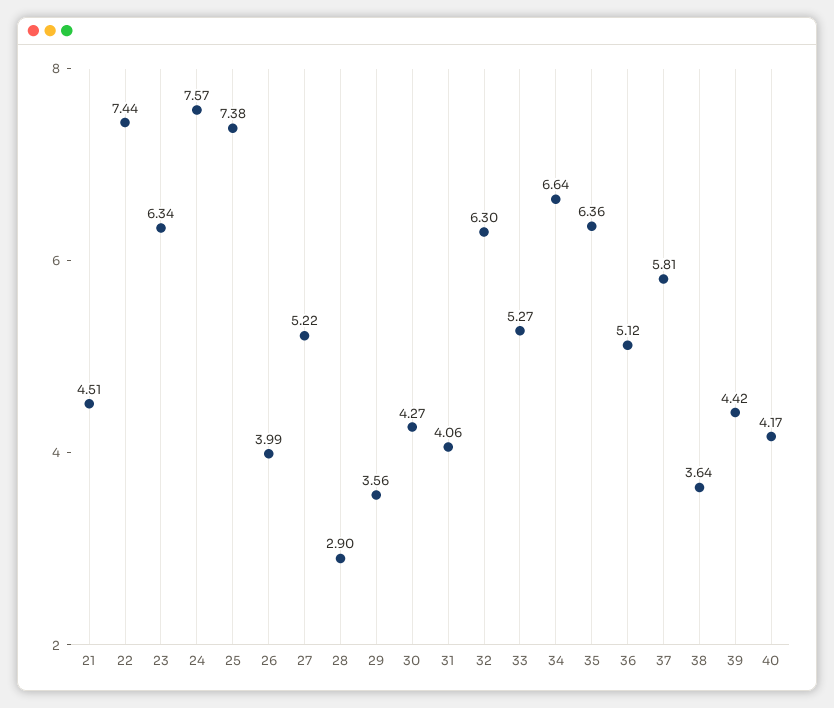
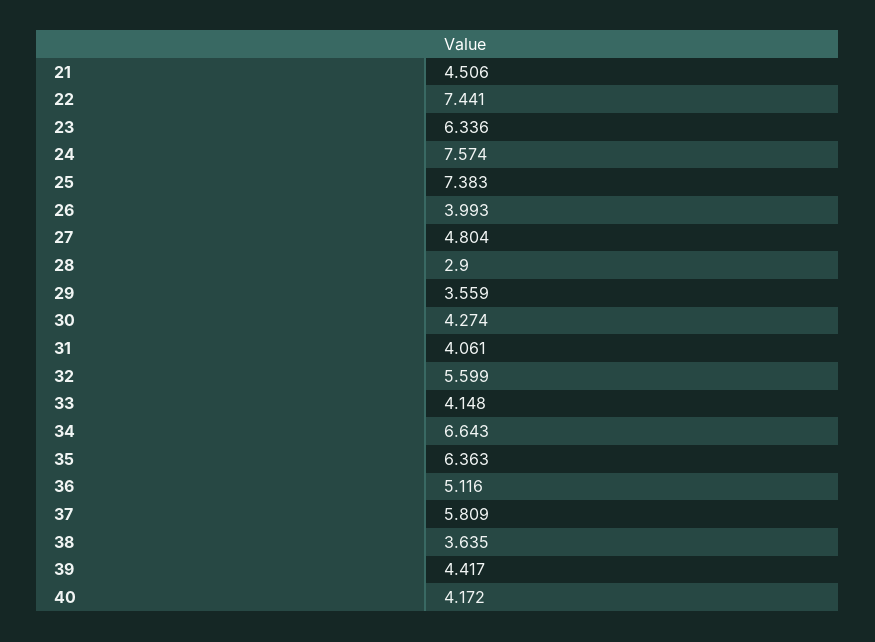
  {
    "21": 4.506,
    "22": 7.441,
    "23": 6.336,
    "24": 7.574,
    "25": 7.383,
    "26": 3.993,
-   "27": 5.22,
+   "27": 4.804,
    "28": 2.9,
    "29": 3.559,
    "30": 4.274,
    "31": 4.061,
-   "32": 6.3,
+   "32": 5.599,
-   "33": 5.27,
+   "33": 4.148,
    "34": 6.643,
    "35": 6.363,
    "36": 5.116,
    "37": 5.809,
    "38": 3.635,
    "39": 4.417,
    "40": 4.172
  }

